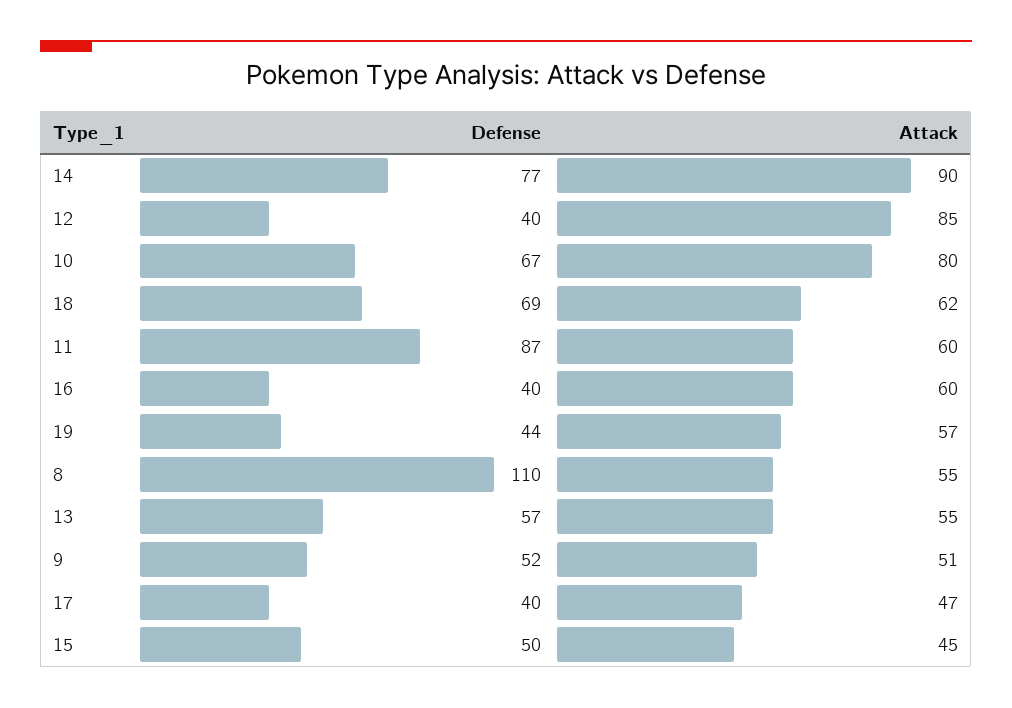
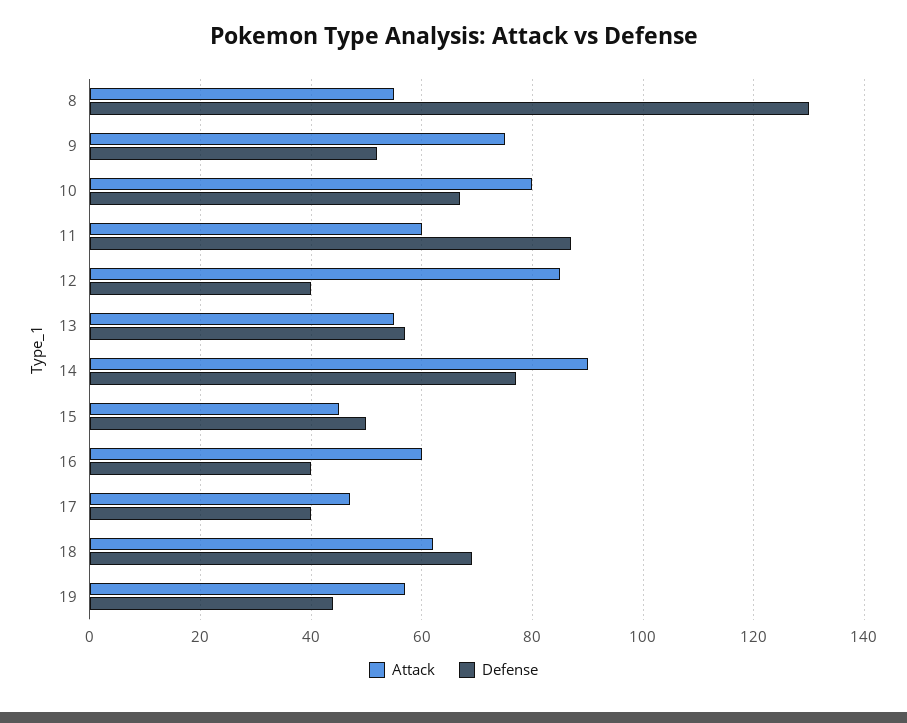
  {
    "Defense": {
      "14": 77,
      "12": 40,
      "10": 67,
      "18": 69,
      "11": 87,
      "16": 40,
      "19": 44,
-     "8": 110,
+     "8": 130,
      "13": 57,
      "9": 52,
      "17": 40,
      "15": 50
    },
    "Attack": {
      "14": 90,
      "12": 85,
      "10": 80,
      "18": 62,
      "11": 60,
      "16": 60,
      "19": 57,
      "8": 55,
      "13": 55,
-     "9": 51,
+     "9": 75,
      "17": 47,
      "15": 45
    }
  }

